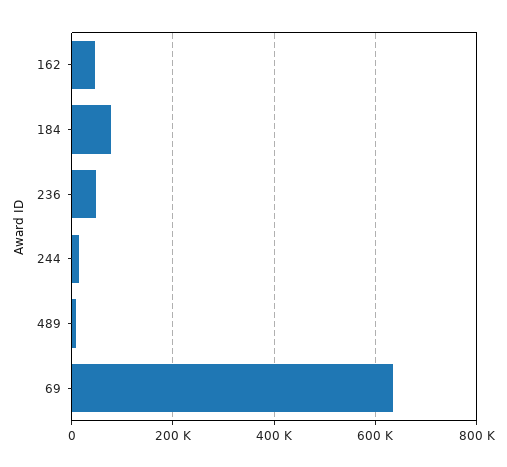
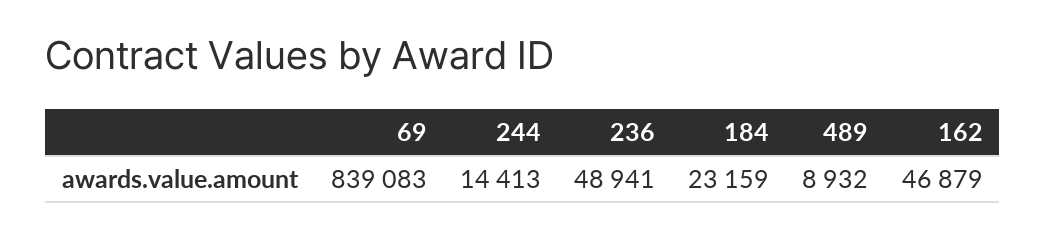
  {
    "162": 46879,
-   "184": 80000,
+   "184": 23159,
    "236": 48941,
    "244": 14413,
    "489": 8932,
-   "69": 640000
+   "69": 839083
  }

